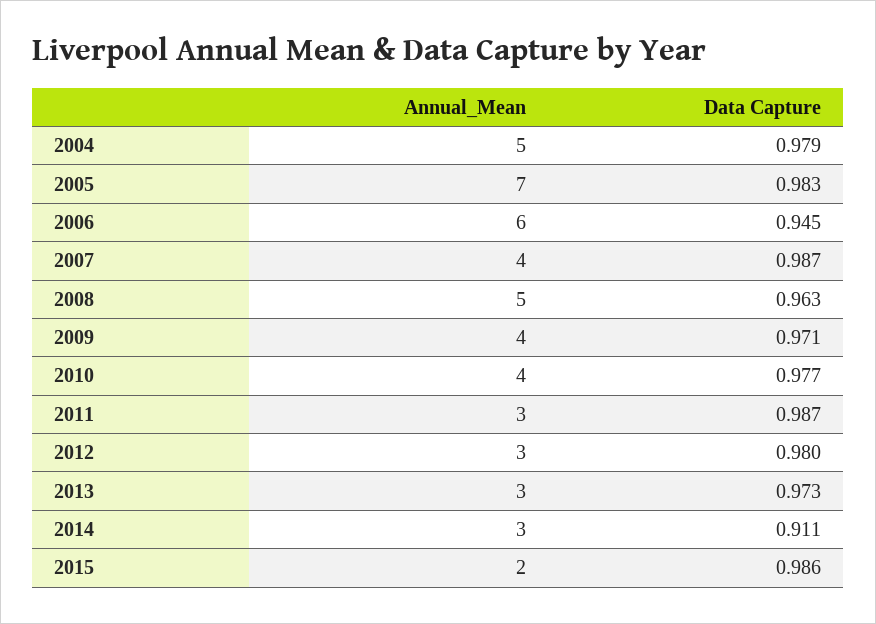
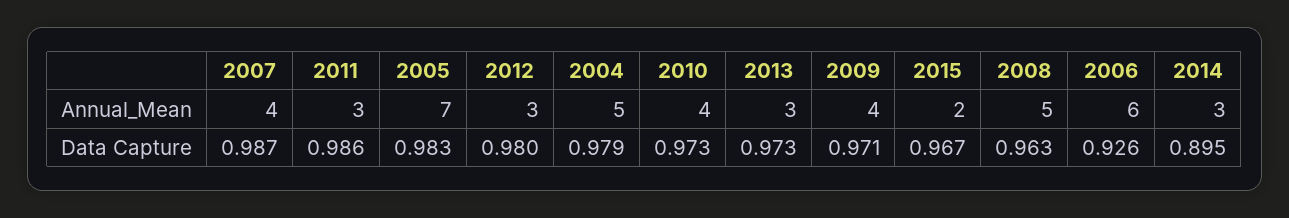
  {
    "Annual_Mean": {
      "2004": 5,
      "2005": 7,
      "2006": 6,
      "2007": 4,
      "2008": 5,
      "2009": 4,
      "2010": 4,
      "2011": 3,
      "2012": 3,
      "2013": 3,
      "2014": 3,
      "2015": 2
    },
    "Data Capture": {
      "2004": 0.979,
      "2005": 0.983,
-     "2006": 0.945,
+     "2006": 0.926,
      "2007": 0.987,
      "2008": 0.963,
      "2009": 0.971,
-     "2010": 0.977,
+     "2010": 0.973,
-     "2011": 0.987,
+     "2011": 0.986,
      "2012": 0.98,
      "2013": 0.973,
-     "2014": 0.911,
+     "2014": 0.895,
-     "2015": 0.986
+     "2015": 0.967
    }
  }

